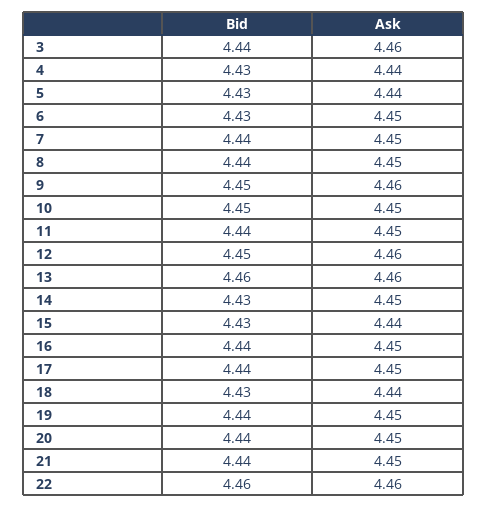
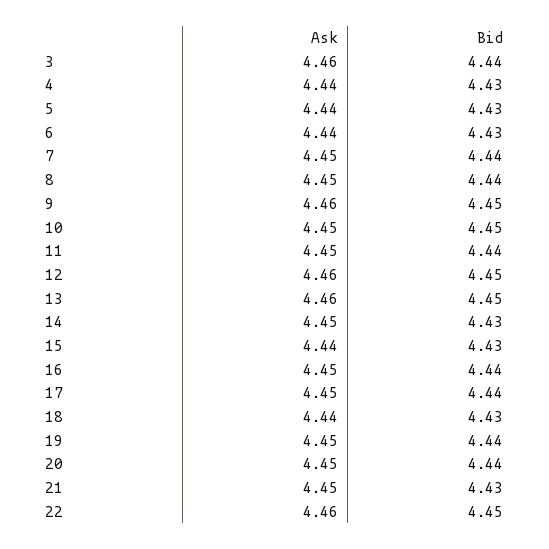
  {
    "Bid": {
      "3": 4.44,
      "4": 4.43,
      "5": 4.43,
      "6": 4.43,
      "7": 4.44,
      "8": 4.44,
      "9": 4.45,
      "10": 4.45,
      "11": 4.44,
      "12": 4.45,
-     "13": 4.46,
+     "13": 4.45,
      "14": 4.43,
      "15": 4.43,
      "16": 4.44,
      "17": 4.44,
      "18": 4.43,
      "19": 4.44,
      "20": 4.44,
-     "21": 4.44,
+     "21": 4.43,
-     "22": 4.46
+     "22": 4.45
    },
    "Ask": {
      "3": 4.46,
      "4": 4.44,
      "5": 4.44,
-     "6": 4.45,
+     "6": 4.44,
      "7": 4.45,
      "8": 4.45,
      "9": 4.46,
      "10": 4.45,
      "11": 4.45,
      "12": 4.46,
      "13": 4.46,
      "14": 4.45,
      "15": 4.44,
      "16": 4.45,
      "17": 4.45,
      "18": 4.44,
      "19": 4.45,
      "20": 4.45,
      "21": 4.45,
      "22": 4.46
    }
  }

